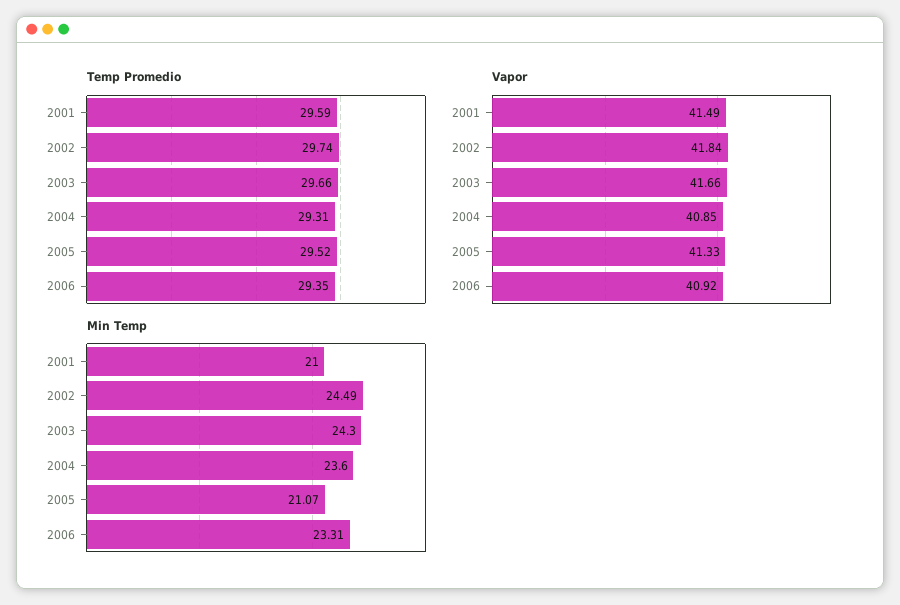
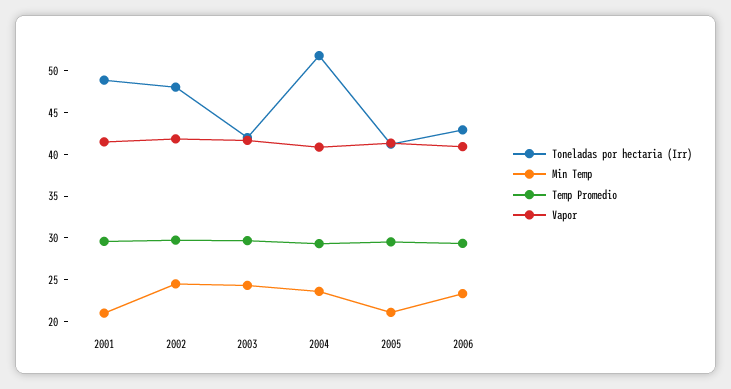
  {
    "Temp Promedio": {
      "2001": 29.59,
      "2002": 29.74,
      "2003": 29.66,
      "2004": 29.31,
      "2005": 29.52,
      "2006": 29.35
    },
    "Vapor": {
      "2001": 41.49,
      "2002": 41.84,
      "2003": 41.66,
      "2004": 40.85,
      "2005": 41.33,
      "2006": 40.92
    },
    "Min Temp": {
      "2001": 21,
      "2002": 24.49,
      "2003": 24.3,
      "2004": 23.6,
      "2005": 21.07,
      "2006": 23.31
-   }
+   },
+   "Toneladas por hectaria (Irr)": {
+     "2001": 49,
+     "2002": 48,
+     "2003": 42,
+     "2004": 52,
+     "2005": 41,
+     "2006": 43
+   }
  }

